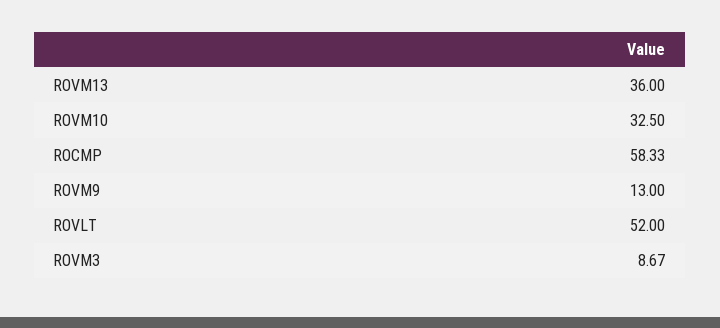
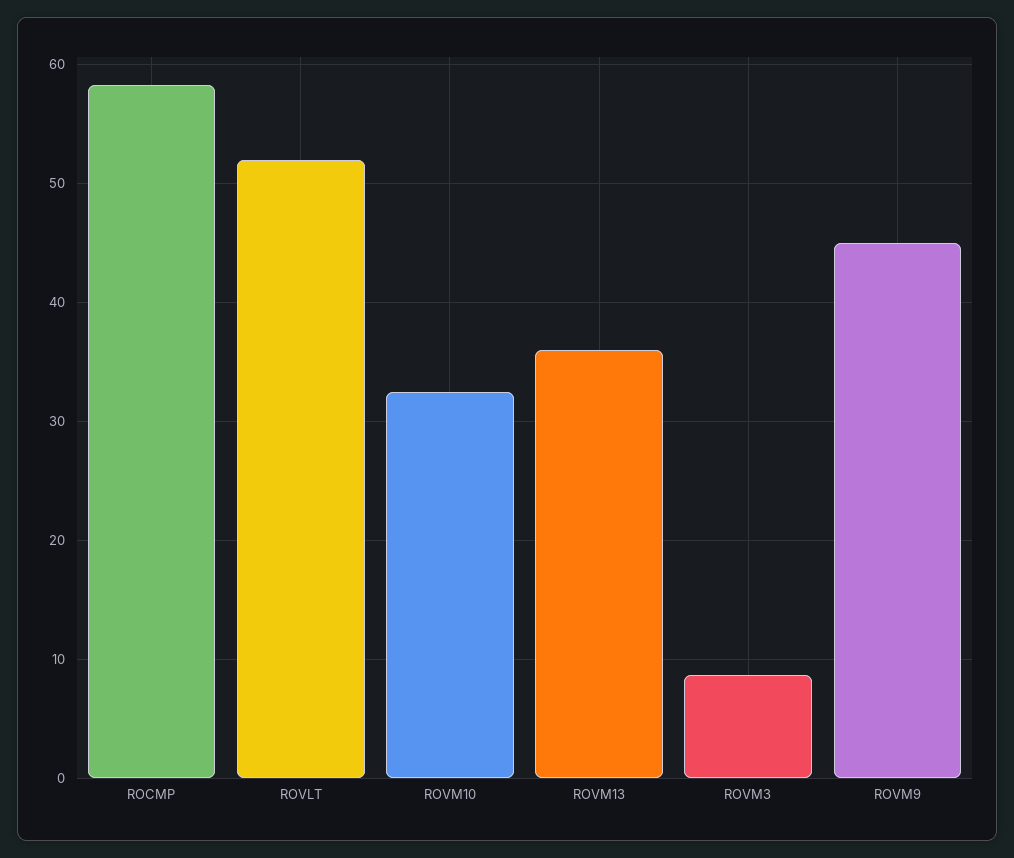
  {
    "ROVM13": 36,
    "ROVM10": 32.5,
    "ROCMP": 58.33,
-   "ROVM9": 13,
+   "ROVM9": 45,
    "ROVLT": 52,
    "ROVM3": 8.67
  }

